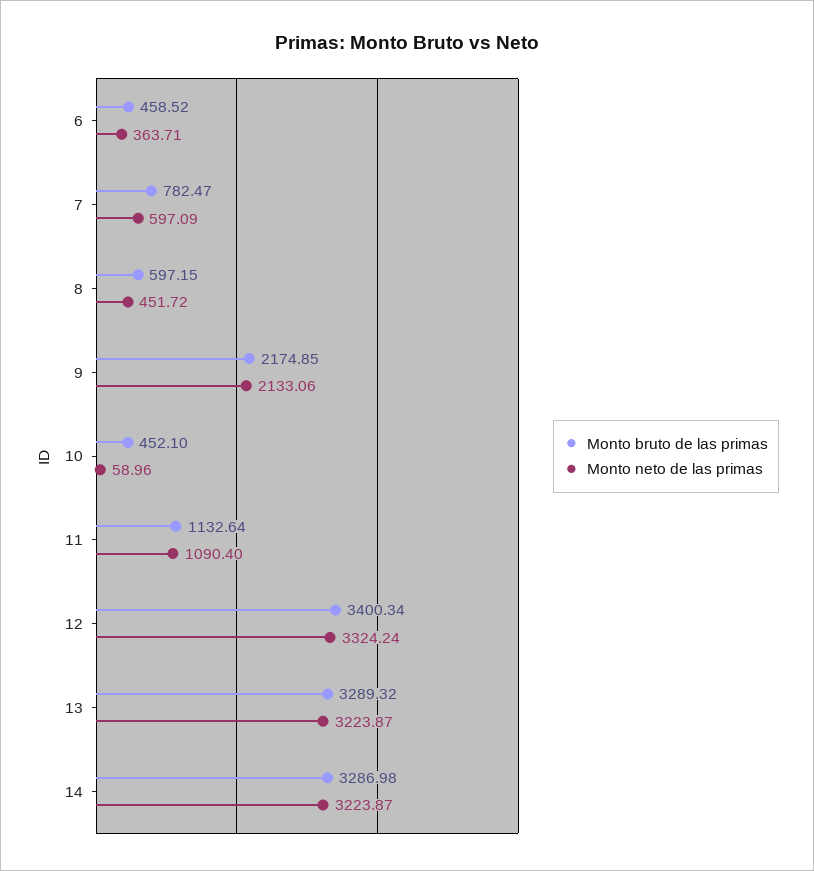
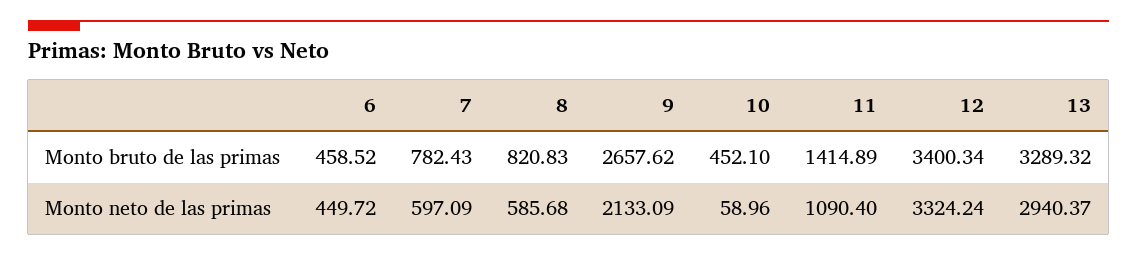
  {
    "Monto bruto de las primas": {
      "6": 458.52,
-     "7": 782.47,
+     "7": 782.43,
-     "8": 597.15,
+     "8": 820.83,
-     "9": 2174.85,
+     "9": 2657.62,
      "10": 452.1,
-     "11": 1132.64,
+     "11": 1414.89,
      "12": 3400.34,
-     "13": 3289.32,
+     "13": 3289.32
-     "14": 3286.98
    },
    "Monto neto de las primas": {
-     "6": 363.71,
+     "6": 449.72,
      "7": 597.09,
-     "8": 451.72,
+     "8": 585.68,
-     "9": 2133.06,
+     "9": 2133.09,
      "10": 58.96,
      "11": 1090.4,
      "12": 3324.24,
-     "13": 3223.87,
+     "13": 2940.37
-     "14": 3223.87
    }
  }

